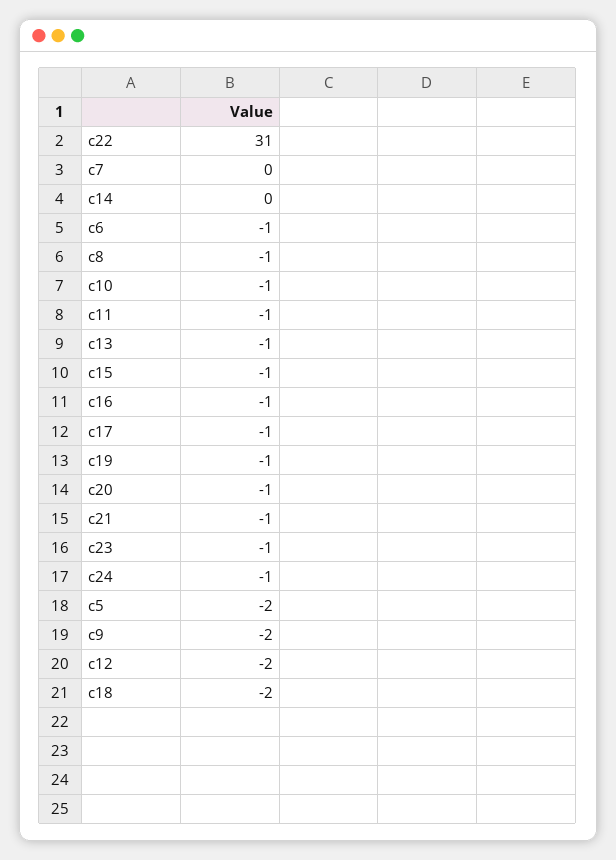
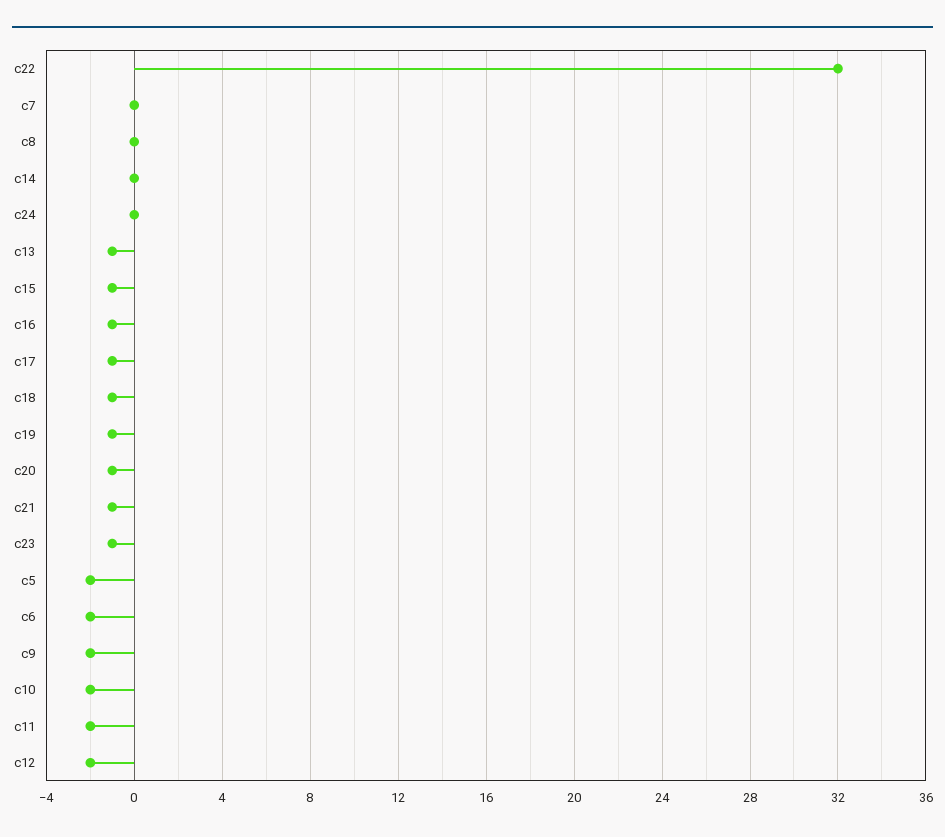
  {
-   "c22": 31,
+   "c22": 32,
    "c7": 0,
    "c14": 0,
-   "c6": -1,
+   "c6": -2,
-   "c8": -1,
+   "c8": 0,
-   "c10": -1,
+   "c10": -2,
-   "c11": -1,
+   "c11": -2,
    "c13": -1,
    "c15": -1,
    "c16": -1,
    "c17": -1,
    "c19": -1,
    "c20": -1,
    "c21": -1,
    "c23": -1,
-   "c24": -1,
+   "c24": 0,
    "c5": -2,
    "c9": -2,
    "c12": -2,
-   "c18": -2
+   "c18": -1
  }

